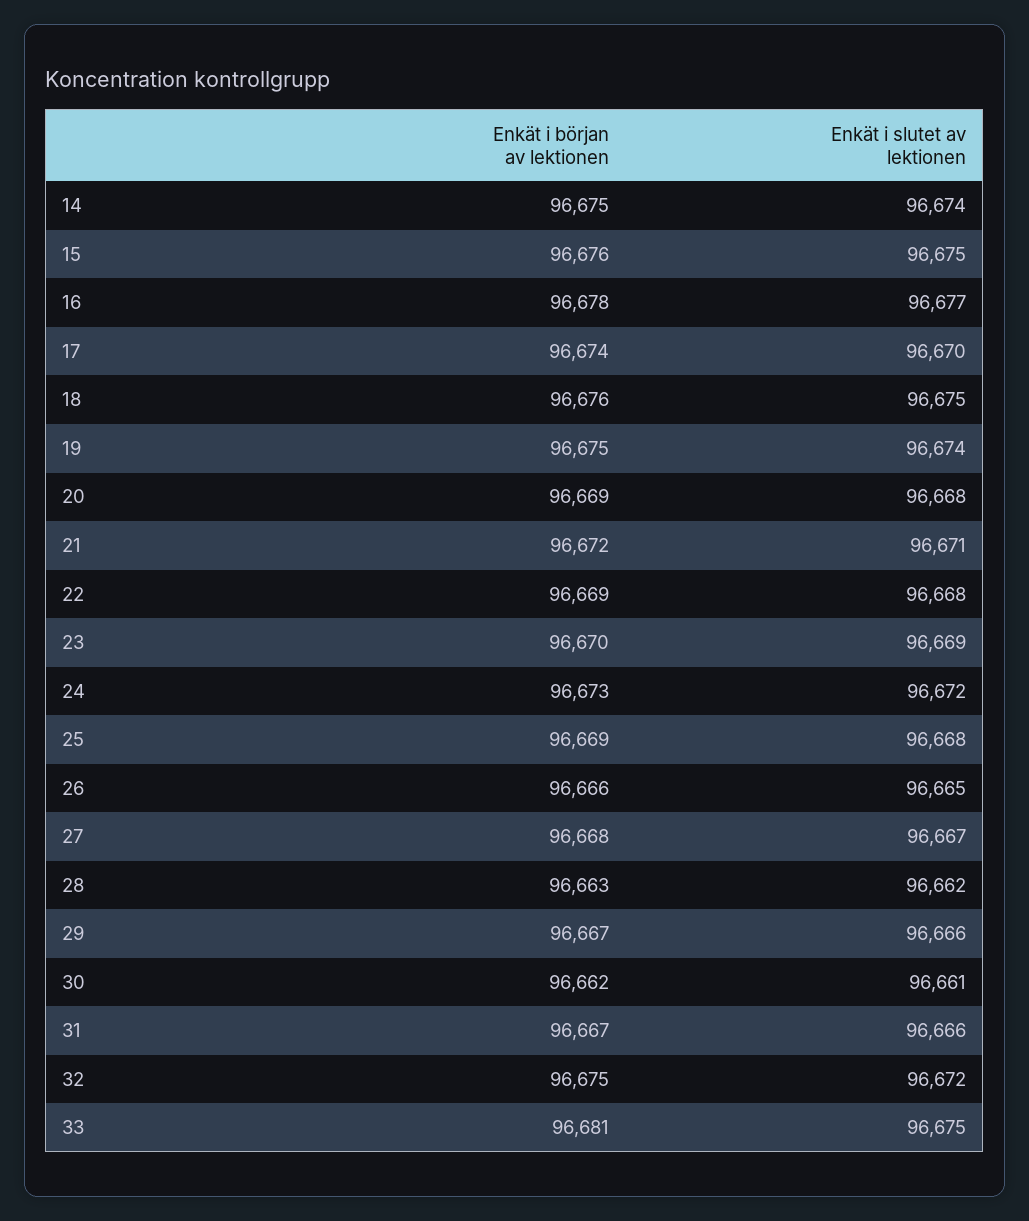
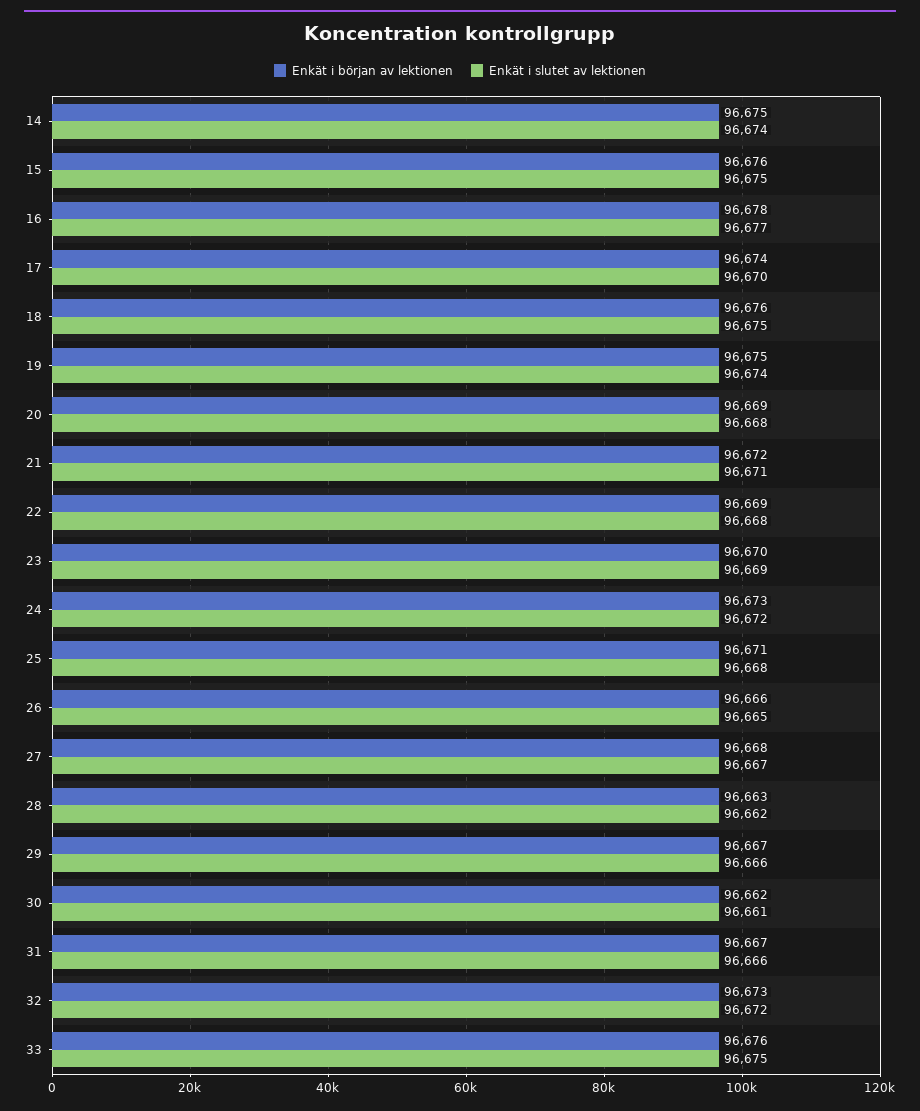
  {
    "Enkät i början av lektionen": {
      "14": 96675,
      "15": 96676,
      "16": 96678,
      "17": 96674,
      "18": 96676,
      "19": 96675,
      "20": 96669,
      "21": 96672,
      "22": 96669,
      "23": 96670,
      "24": 96673,
-     "25": 96669,
+     "25": 96671,
      "26": 96666,
      "27": 96668,
      "28": 96663,
      "29": 96667,
      "30": 96662,
      "31": 96667,
-     "32": 96675,
+     "32": 96673,
-     "33": 96681
+     "33": 96676
    },
    "Enkät i slutet av lektionen": {
      "14": 96674,
      "15": 96675,
      "16": 96677,
      "17": 96670,
      "18": 96675,
      "19": 96674,
      "20": 96668,
      "21": 96671,
      "22": 96668,
      "23": 96669,
      "24": 96672,
      "25": 96668,
      "26": 96665,
      "27": 96667,
      "28": 96662,
      "29": 96666,
      "30": 96661,
      "31": 96666,
      "32": 96672,
      "33": 96675
    }
  }

